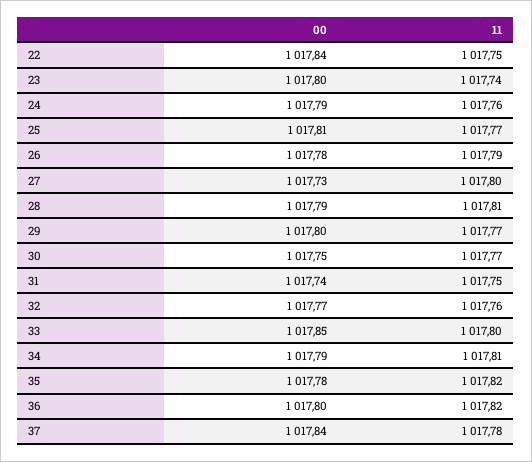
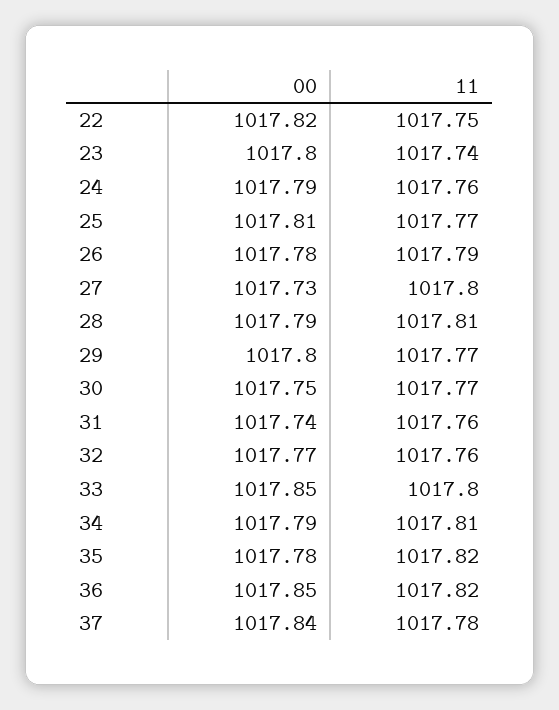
  {
    "00": {
-     "22": 1017.84,
+     "22": 1017.82,
      "23": 1017.8,
      "24": 1017.79,
      "25": 1017.81,
      "26": 1017.78,
      "27": 1017.73,
      "28": 1017.79,
      "29": 1017.8,
      "30": 1017.75,
      "31": 1017.74,
      "32": 1017.77,
      "33": 1017.85,
      "34": 1017.79,
      "35": 1017.78,
-     "36": 1017.8,
+     "36": 1017.85,
      "37": 1017.84
    },
    "11": {
      "22": 1017.75,
      "23": 1017.74,
      "24": 1017.76,
      "25": 1017.77,
      "26": 1017.79,
      "27": 1017.8,
      "28": 1017.81,
      "29": 1017.77,
      "30": 1017.77,
-     "31": 1017.75,
+     "31": 1017.76,
      "32": 1017.76,
      "33": 1017.8,
      "34": 1017.81,
      "35": 1017.82,
      "36": 1017.82,
      "37": 1017.78
    }
  }

